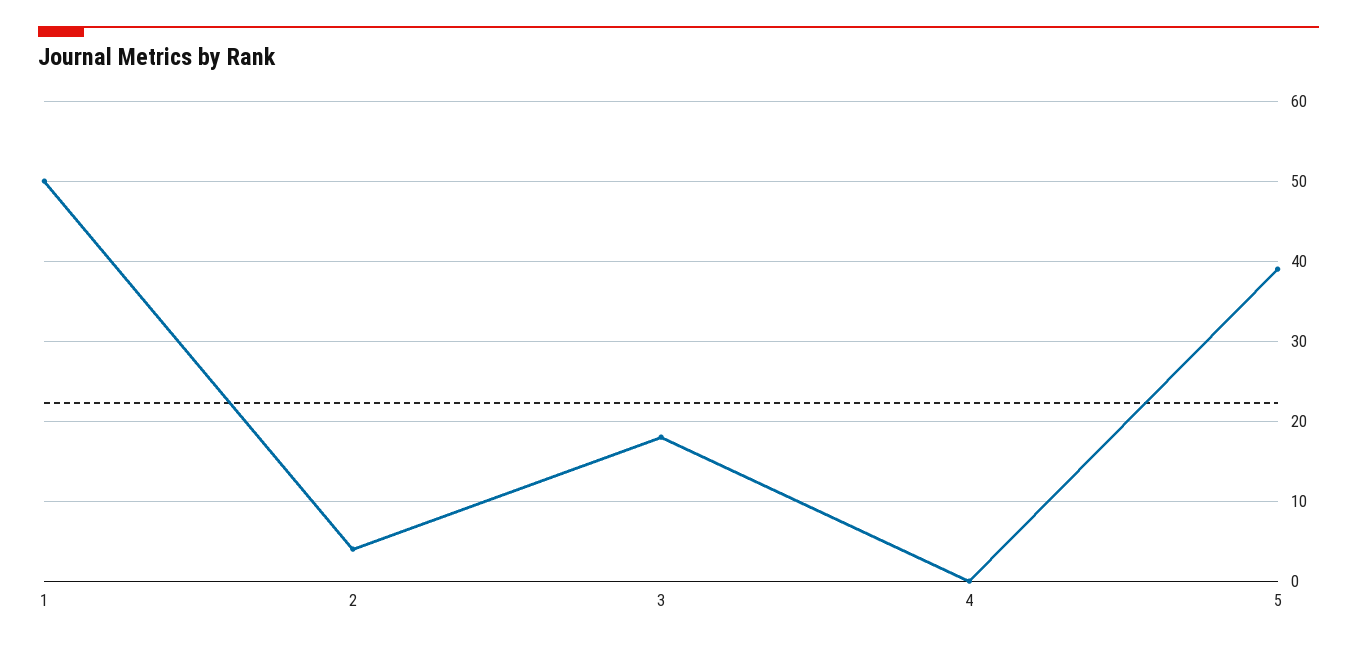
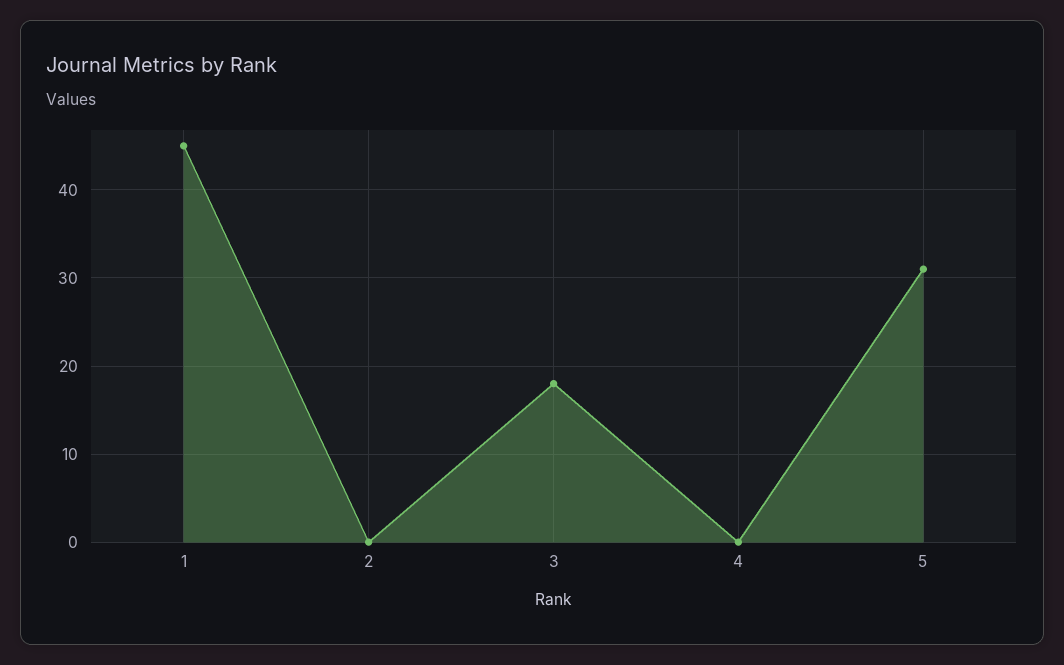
  {
-   "1": 50,
+   "1": 45,
-   "2": 4,
+   "2": 0,
    "3": 18,
    "4": 0,
-   "5": 39
+   "5": 31
  }

